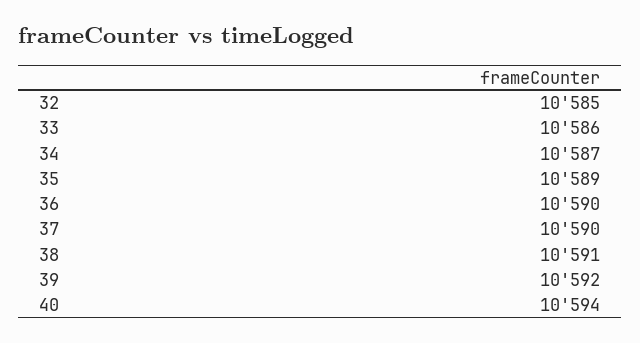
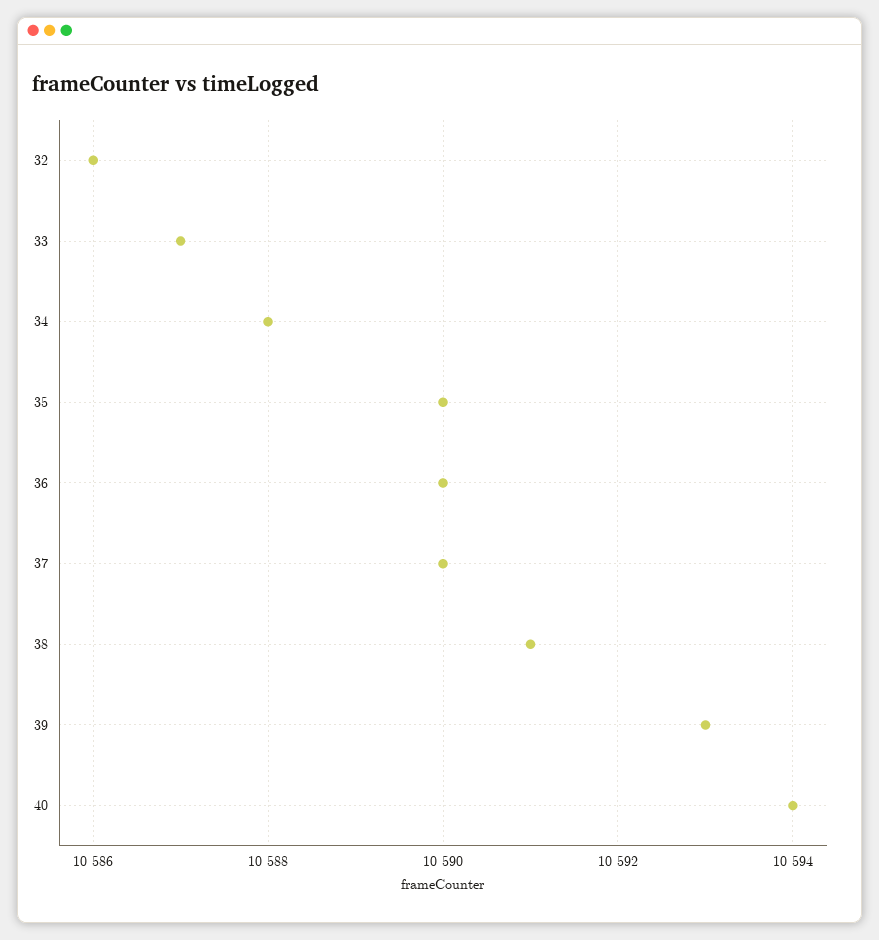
  {
-   "32": 10585,
+   "32": 10586,
-   "33": 10586,
+   "33": 10587,
-   "34": 10587,
+   "34": 10588,
-   "35": 10589,
+   "35": 10590,
    "36": 10590,
    "37": 10590,
    "38": 10591,
-   "39": 10592,
+   "39": 10593,
    "40": 10594
  }

